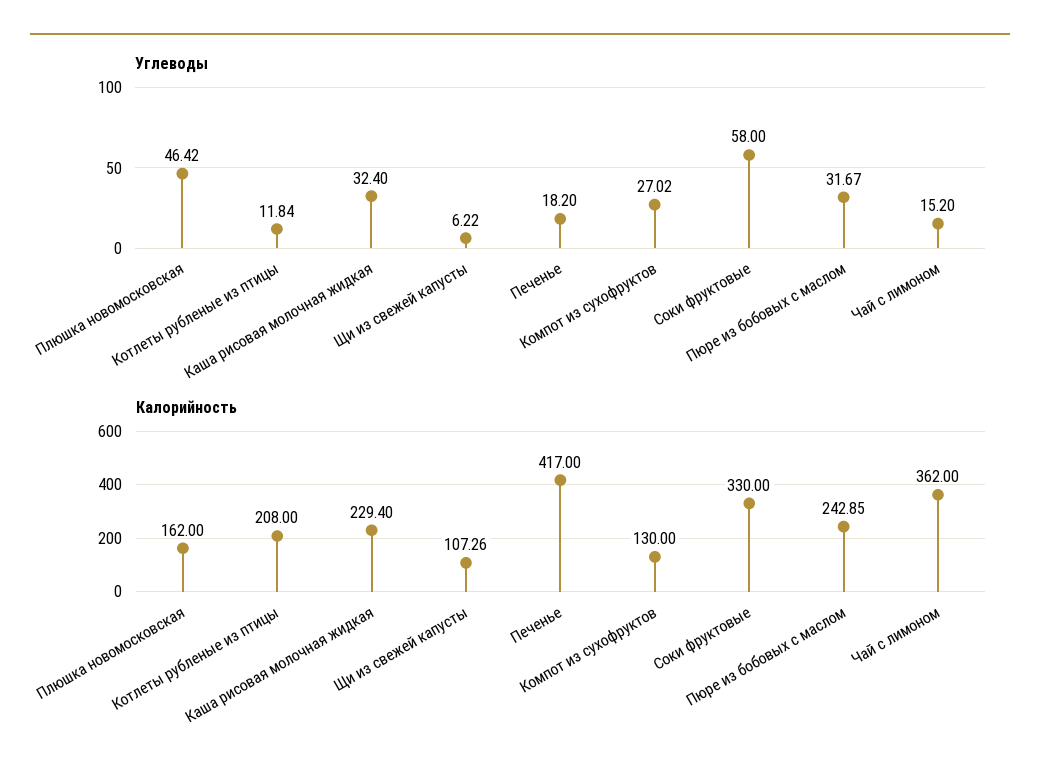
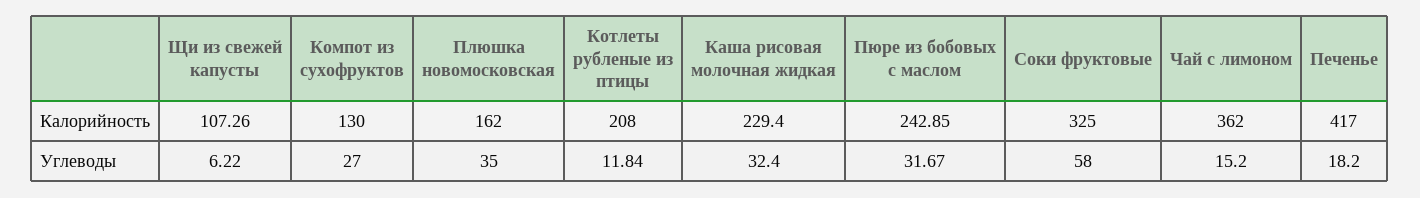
  {
    "Углеводы": {
-     "Плюшка новомосковская": 46.42,
+     "Плюшка новомосковская": 35,
      "Котлеты рубленые из птицы": 11.84,
      "Каша рисовая молочная жидкая": 32.4,
      "Щи из свежей капусты": 6.22,
      "Печенье": 18.2,
-     "Компот из сухофруктов": 27.02,
+     "Компот из сухофруктов": 27,
      "Соки фруктовые": 58,
      "Пюре из бобовых с маслом": 31.67,
      "Чай с лимоном": 15.2
    },
    "Калорийность": {
      "Плюшка новомосковская": 162,
      "Котлеты рубленые из птицы": 208,
      "Каша рисовая молочная жидкая": 229.4,
      "Щи из свежей капусты": 107.26,
      "Печенье": 417,
      "Компот из сухофруктов": 130,
-     "Соки фруктовые": 330,
+     "Соки фруктовые": 325,
      "Пюре из бобовых с маслом": 242.85,
      "Чай с лимоном": 362
    }
  }

